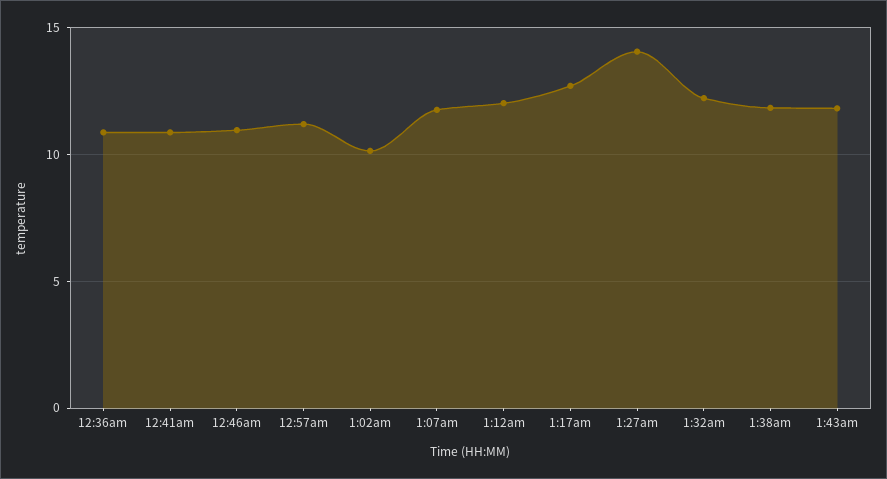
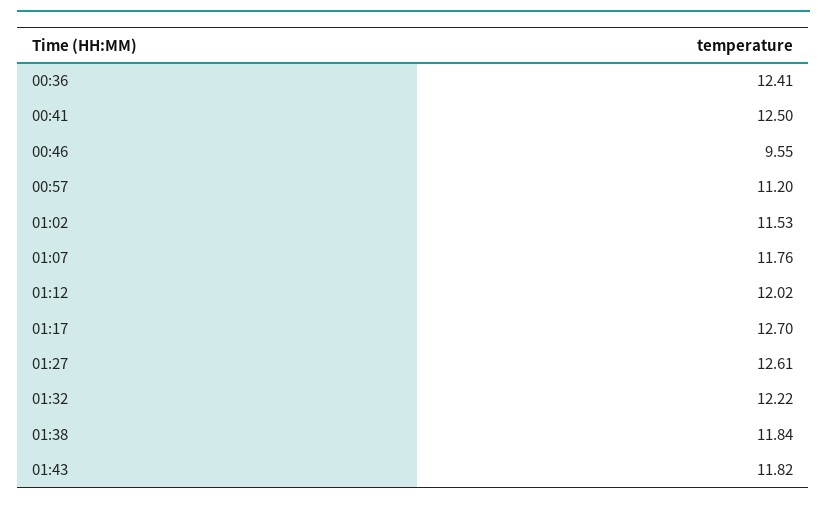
  {
-   "12:36am": 11,
+   "12:36am": 12.41,
-   "12:41am": 11,
+   "12:41am": 12.5,
-   "12:46am": 11,
+   "12:46am": 9.55,
    "12:57am": 11.2,
-   "1:02am": 10,
+   "1:02am": 11.53,
    "1:07am": 11.76,
    "1:12am": 12.02,
    "1:17am": 12.7,
-   "1:27am": 14,
+   "1:27am": 12.61,
    "1:32am": 12.22,
    "1:38am": 11.84,
    "1:43am": 11.82
  }

